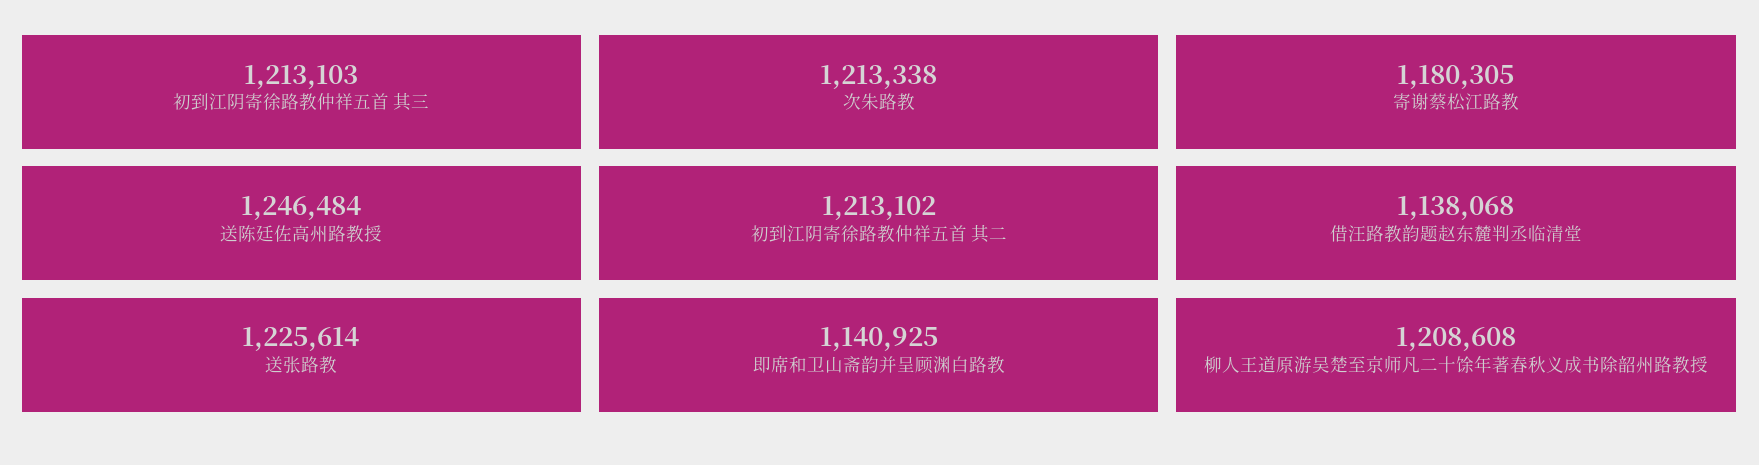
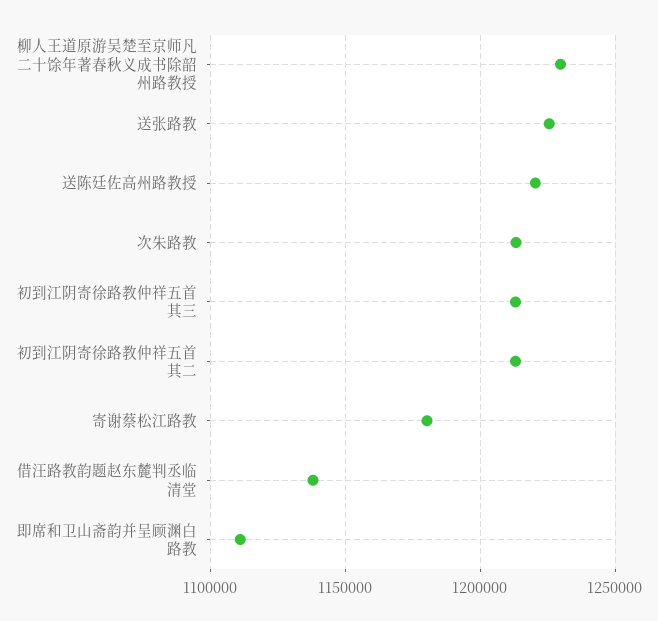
  {
    "初到江阴寄徐路教仲祥五首 其三": 1213103,
    "次朱路教": 1213338,
    "寄谢蔡松江路教": 1180305,
-   "送陈廷佐高州路教授": 1246484,
+   "送陈廷佐高州路教授": 1220000,
    "初到江阴寄徐路教仲祥五首 其二": 1213102,
    "借汪路教韵题赵东麓判丞临清堂": 1138068,
    "送张路教": 1225614,
-   "即席和卫山斋韵并呈顾渊白路教": 1140925,
+   "即席和卫山斋韵并呈顾渊白路教": 1110000,
-   "柳人王道原游吴楚至京师凡二十馀年著春秋义成书除韶州路教授": 1208608
+   "柳人王道原游吴楚至京师凡二十馀年著春秋义成书除韶州路教授": 1230000
  }

